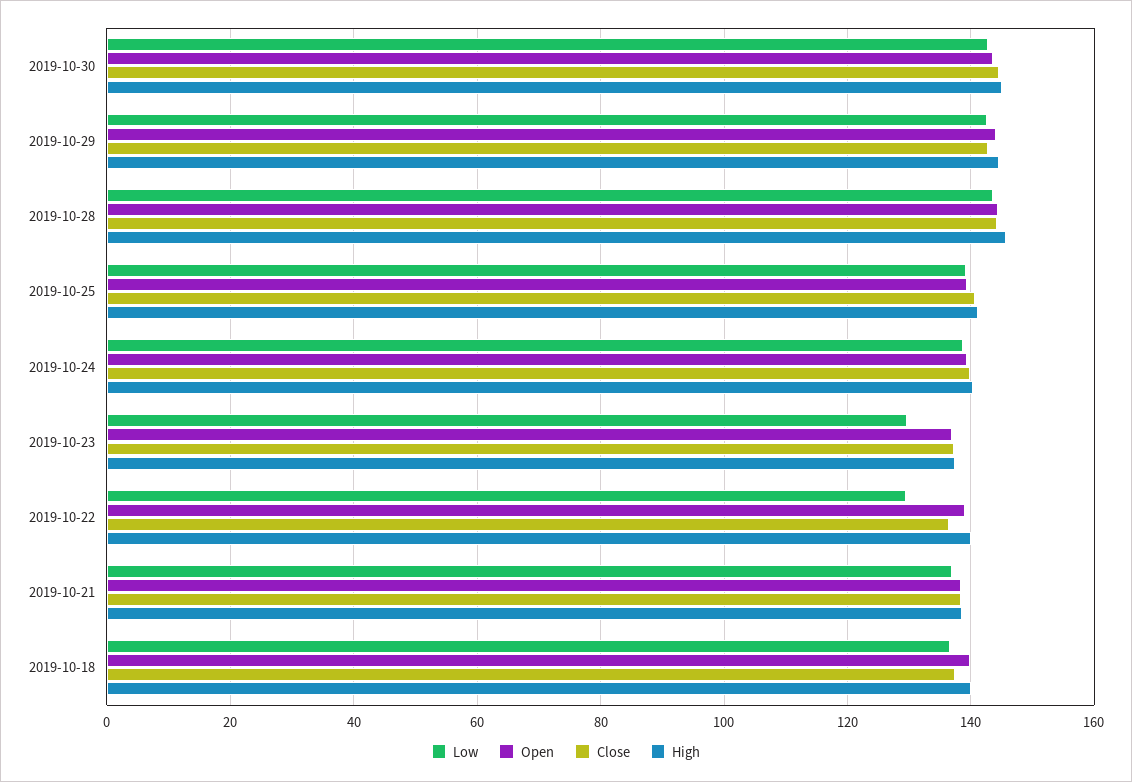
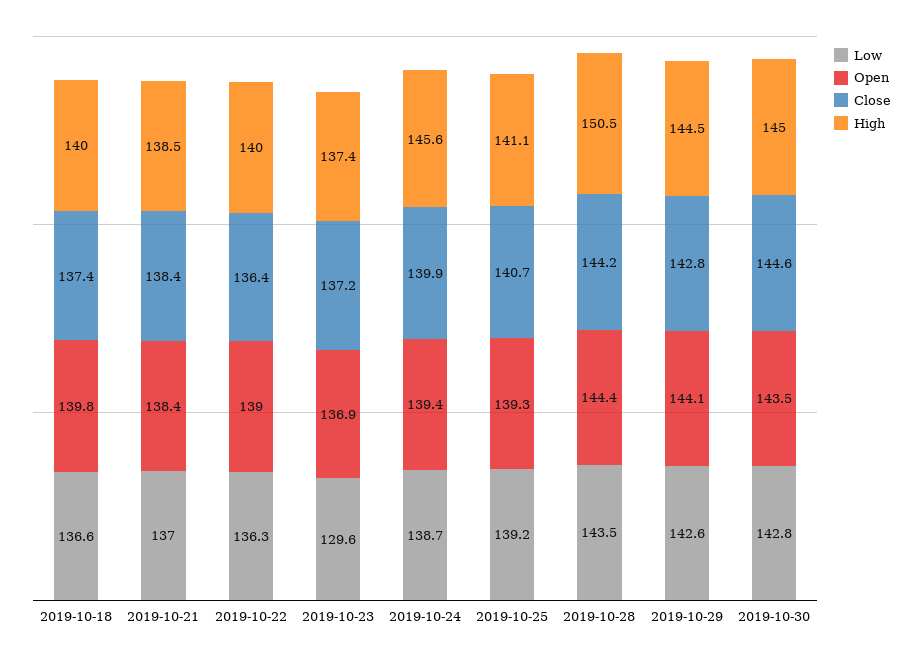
  {
    "Low": {
      "2019-10-30": 142.8,
      "2019-10-29": 142.6,
      "2019-10-28": 143.5,
      "2019-10-25": 139.2,
      "2019-10-24": 138.7,
      "2019-10-23": 129.6,
-     "2019-10-22": 130,
+     "2019-10-22": 136.3,
      "2019-10-21": 137,
      "2019-10-18": 136.6
    },
    "Open": {
      "2019-10-30": 143.5,
      "2019-10-29": 144.1,
      "2019-10-28": 144.4,
      "2019-10-25": 139.3,
      "2019-10-24": 139.4,
      "2019-10-23": 136.9,
      "2019-10-22": 139,
      "2019-10-21": 138.4,
      "2019-10-18": 139.8
    },
    "Close": {
      "2019-10-30": 144.6,
      "2019-10-29": 142.8,
      "2019-10-28": 144.2,
      "2019-10-25": 140.7,
      "2019-10-24": 139.9,
      "2019-10-23": 137.2,
      "2019-10-22": 136.4,
      "2019-10-21": 138.4,
      "2019-10-18": 137.4
    },
    "High": {
      "2019-10-30": 145,
      "2019-10-29": 144.5,
-     "2019-10-28": 146,
+     "2019-10-28": 150.5,
      "2019-10-25": 141.1,
-     "2019-10-24": 140,
+     "2019-10-24": 145.6,
      "2019-10-23": 137.4,
      "2019-10-22": 140,
      "2019-10-21": 138.5,
      "2019-10-18": 140
    }
  }

